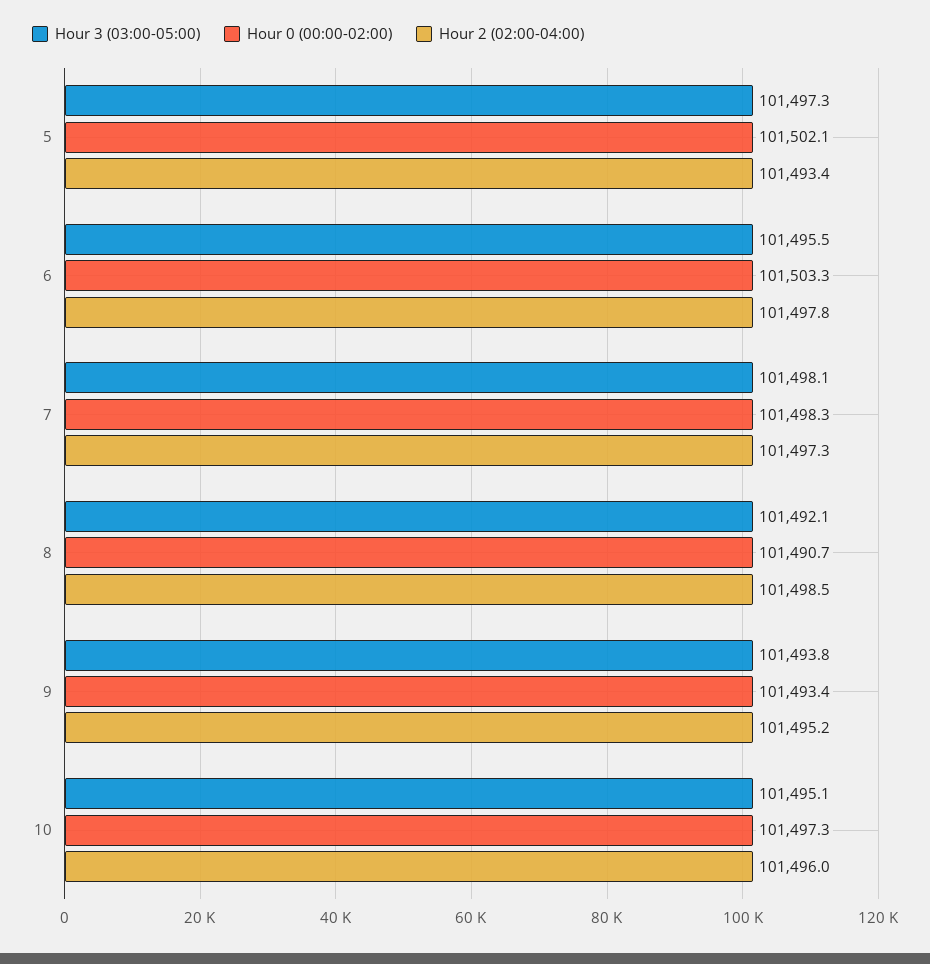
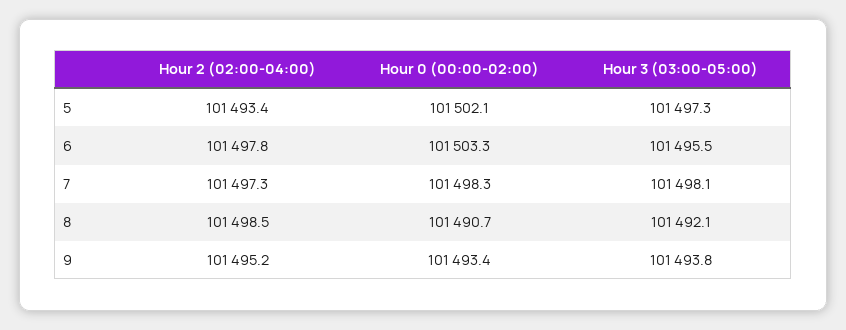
  {
    "Hour 3 (03:00-05:00)": {
      "5": 101497.3,
      "6": 101495.5,
      "7": 101498.1,
      "8": 101492.1,
-     "9": 101493.8,
+     "9": 101493.8
-     "10": 101495.1
    },
    "Hour 0 (00:00-02:00)": {
      "5": 101502.1,
      "6": 101503.3,
      "7": 101498.3,
      "8": 101490.7,
-     "9": 101493.4,
+     "9": 101493.4
-     "10": 101497.3
    },
    "Hour 2 (02:00-04:00)": {
      "5": 101493.4,
      "6": 101497.8,
      "7": 101497.3,
      "8": 101498.5,
-     "9": 101495.2,
+     "9": 101495.2
-     "10": 101496
    }
  }

